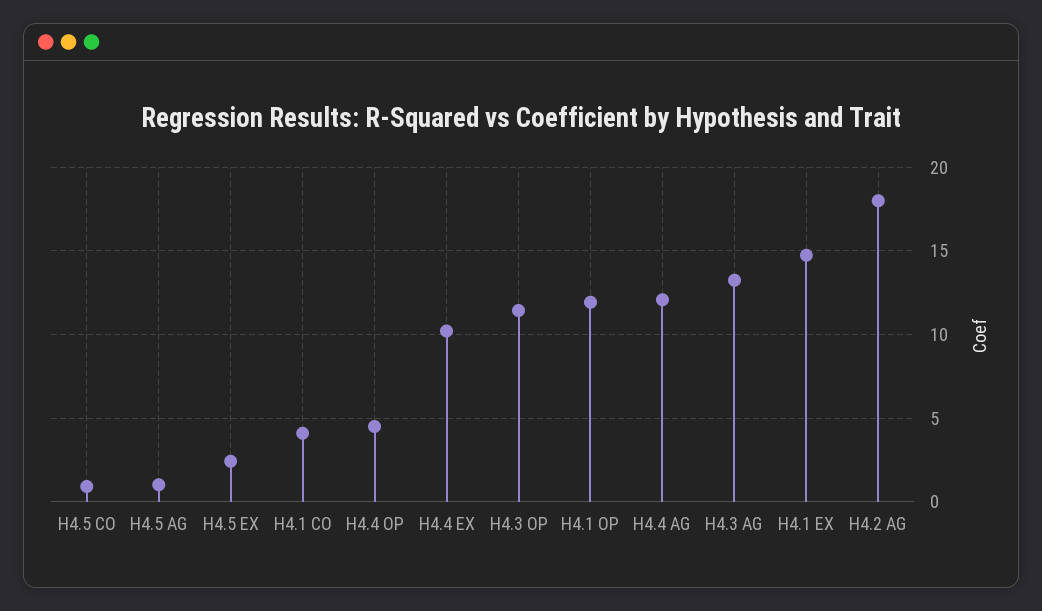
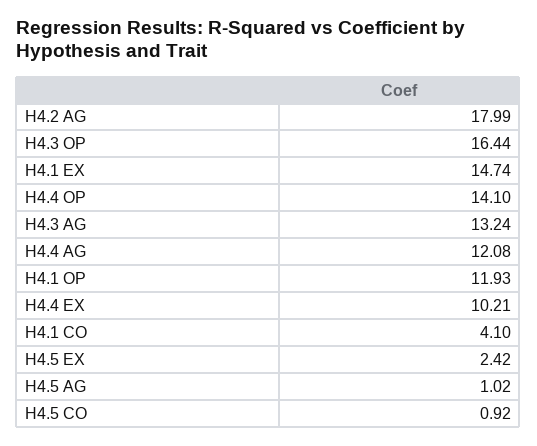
  {
    "H4.5 CO": 0.92,
    "H4.5 AG": 1.02,
    "H4.5 EX": 2.42,
    "H4.1 CO": 4.1,
-   "H4.4 OP": 4.5,
+   "H4.4 OP": 14.1,
    "H4.4 EX": 10.21,
-   "H4.3 OP": 11.5,
+   "H4.3 OP": 16.44,
    "H4.1 OP": 11.93,
    "H4.4 AG": 12.08,
    "H4.3 AG": 13.24,
    "H4.1 EX": 14.74,
    "H4.2 AG": 17.99
  }

